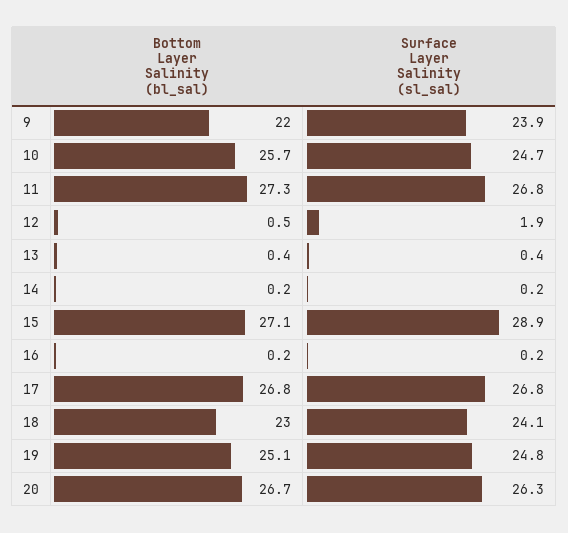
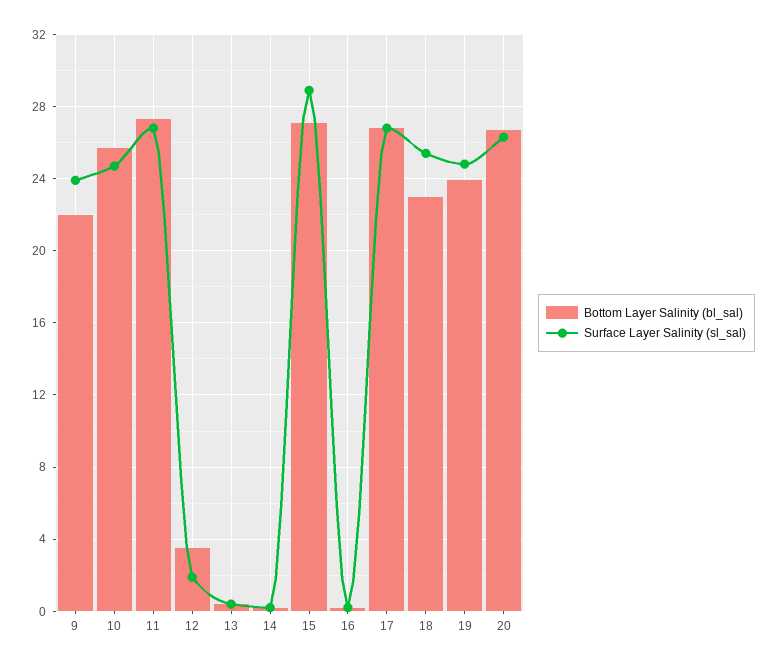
  {
    "Bottom Layer Salinity (bl_sal)": {
      "9": 22,
      "10": 25.7,
      "11": 27.3,
-     "12": 0.5,
+     "12": 3.5,
      "13": 0.4,
      "14": 0.2,
      "15": 27.1,
      "16": 0.2,
      "17": 26.8,
      "18": 23,
-     "19": 25.1,
+     "19": 24,
      "20": 26.7
    },
    "Surface Layer Salinity (sl_sal)": {
      "9": 23.9,
      "10": 24.7,
      "11": 26.8,
      "12": 1.9,
      "13": 0.4,
      "14": 0.2,
      "15": 28.9,
      "16": 0.2,
      "17": 26.8,
-     "18": 24.1,
+     "18": 25.5,
      "19": 24.8,
      "20": 26.3
    }
  }

